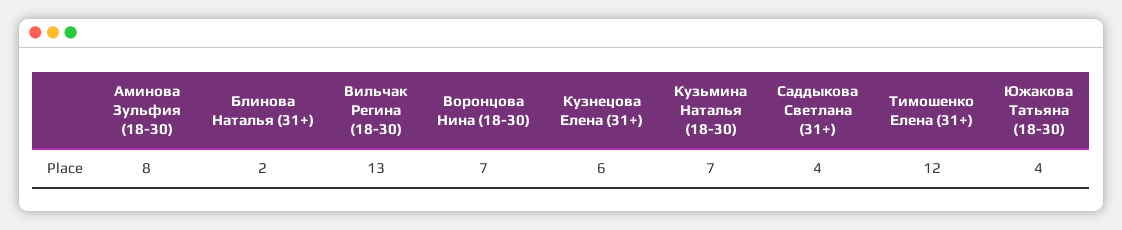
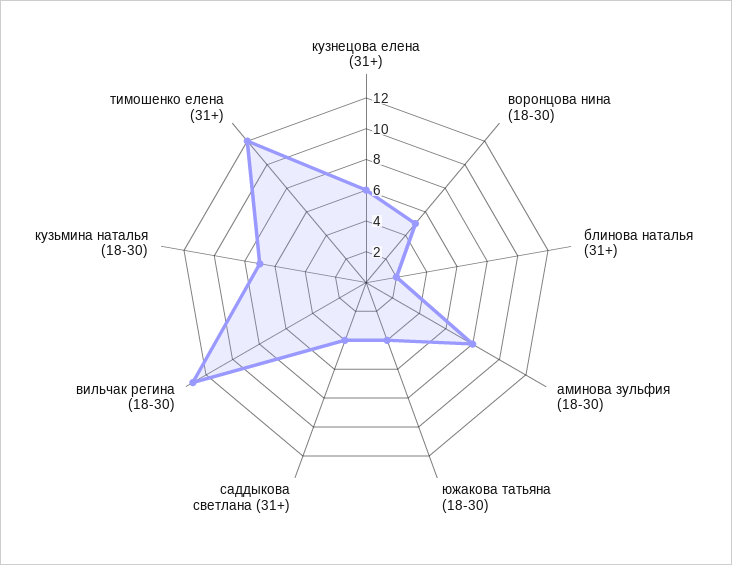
  {
    "Аминова Зульфия (18-30)": 8,
    "Блинова Наталья (31+)": 2,
    "Вильчак Регина (18-30)": 13,
-   "Воронцова Нина (18-30)": 7,
+   "Воронцова Нина (18-30)": 5,
    "Кузнецова Елена (31+)": 6,
    "Кузьмина Наталья (18-30)": 7,
    "Саддыкова Светлана (31+)": 4,
    "Тимошенко Елена (31+)": 12,
    "Южакова Татьяна (18-30)": 4
  }

